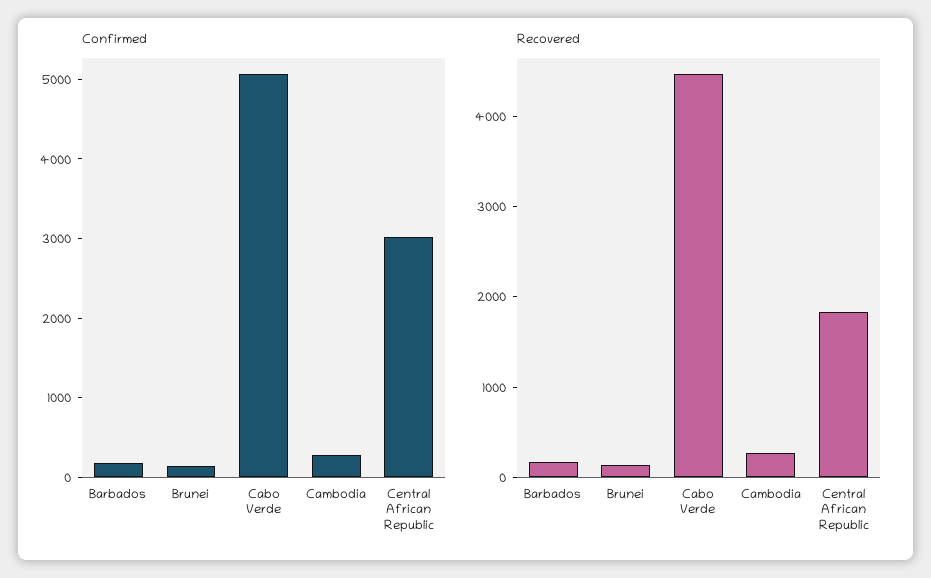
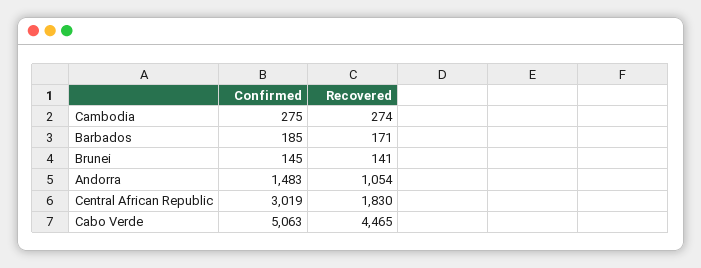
  {
    "Confirmed": {
      "Barbados": 185,
      "Brunei": 145,
      "Cabo Verde": 5063,
      "Cambodia": 275,
-     "Central African Republic": 3019
+     "Central African Republic": 3019,
+     "Andorra": 1483
    },
    "Recovered": {
      "Barbados": 171,
      "Brunei": 141,
      "Cabo Verde": 4465,
      "Cambodia": 274,
-     "Central African Republic": 1830
+     "Central African Republic": 1830,
+     "Andorra": 1054
    }
  }

